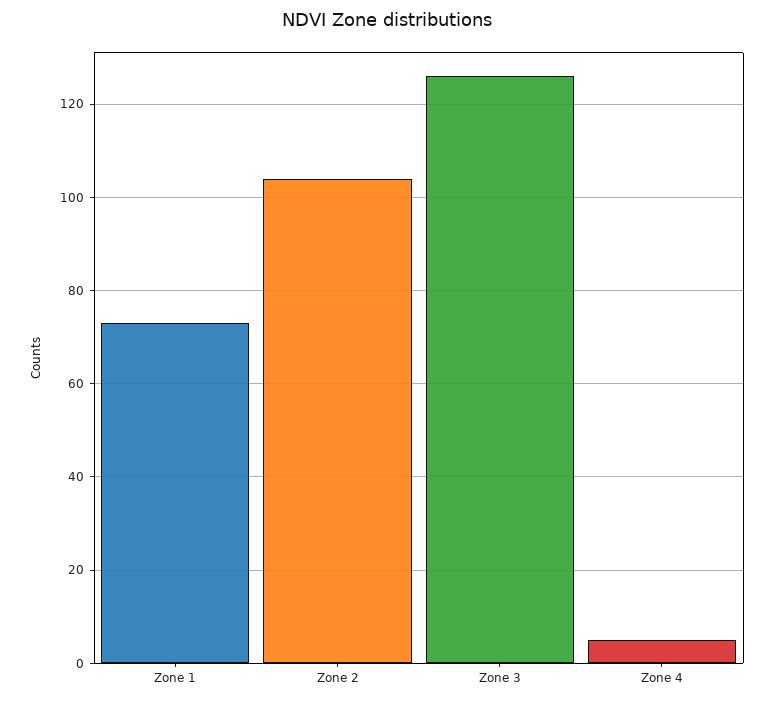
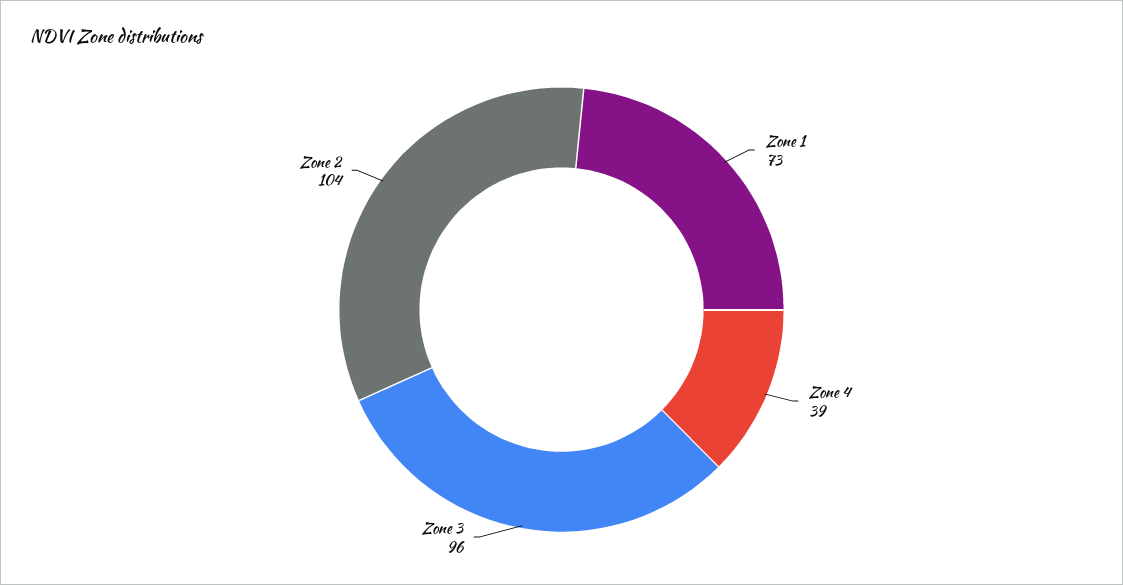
  {
    "Zone 1": 73,
    "Zone 2": 104,
-   "Zone 3": 125,
+   "Zone 3": 96,
-   "Zone 4": 5
+   "Zone 4": 39
  }

